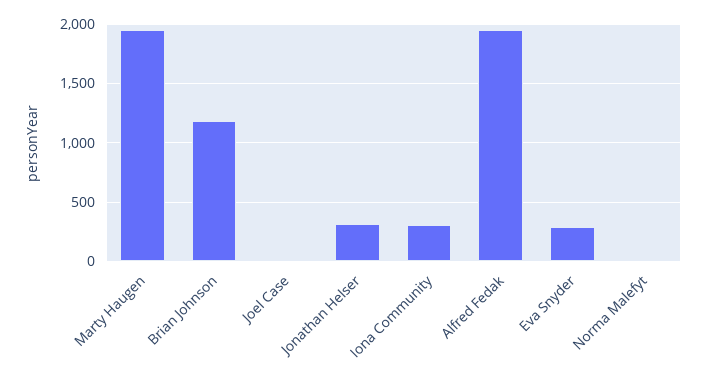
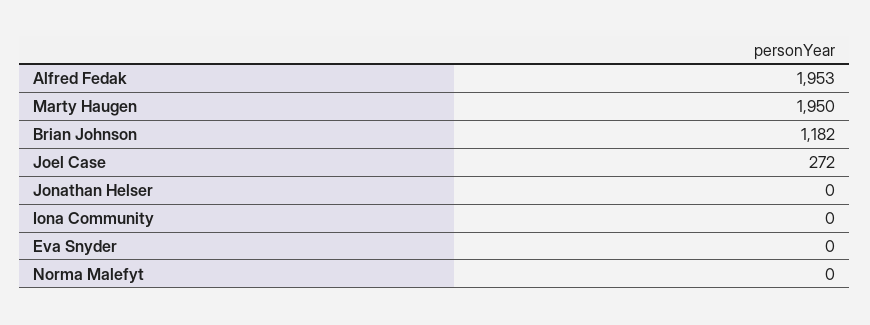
  {
    "Marty Haugen": 1950,
    "Brian Johnson": 1182,
-   "Joel Case": 0,
+   "Joel Case": 272,
-   "Jonathan Helser": 300,
+   "Jonathan Helser": 0,
-   "Iona Community": 300,
+   "Iona Community": 0,
    "Alfred Fedak": 1953,
-   "Eva Snyder": 300,
+   "Eva Snyder": 0,
    "Norma Malefyt": 0
  }

